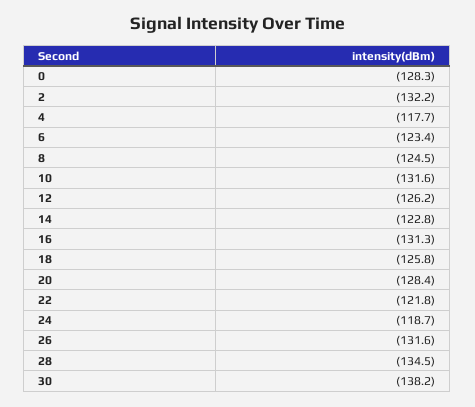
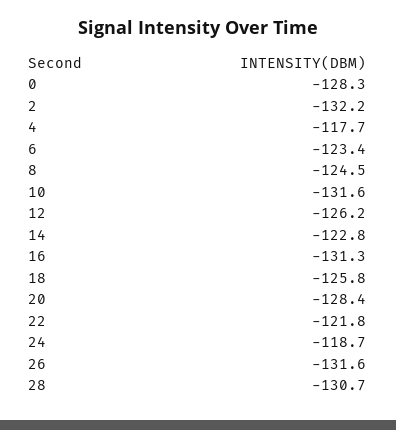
  {
    "0": -128.3,
    "2": -132.2,
    "4": -117.7,
    "6": -123.4,
    "8": -124.5,
    "10": -131.6,
    "12": -126.2,
    "14": -122.8,
    "16": -131.3,
    "18": -125.8,
    "20": -128.4,
    "22": -121.8,
    "24": -118.7,
    "26": -131.6,
-   "28": -134.5,
+   "28": -130.7
-   "30": -138.2
  }

